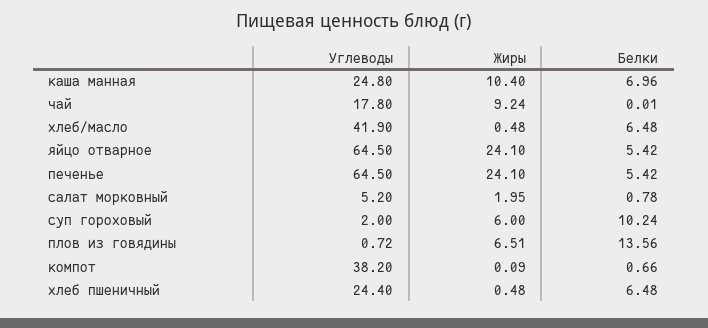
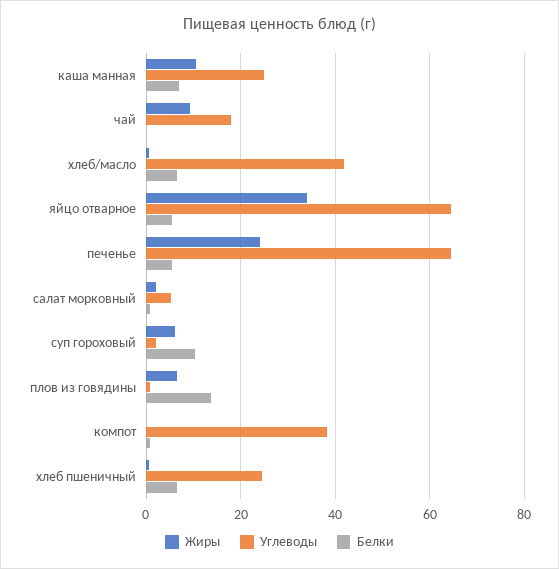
  {
    "Углеводы": {
      "каша манная": 24.8,
      "чай": 17.8,
      "хлеб/масло": 41.9,
      "яйцо отварное": 64.5,
      "печенье": 64.5,
      "салат морковный": 5.2,
      "суп гороховый": 2,
      "плов из говядины": 0.72,
      "компот": 38.2,
      "хлеб пшеничный": 24.4
    },
    "Жиры": {
      "каша манная": 10.4,
      "чай": 9.24,
      "хлеб/масло": 0.48,
-     "яйцо отварное": 24.1,
+     "яйцо отварное": 34,
      "печенье": 24.1,
      "салат морковный": 1.95,
      "суп гороховый": 6,
      "плов из говядины": 6.51,
      "компот": 0.09,
      "хлеб пшеничный": 0.48
    },
    "Белки": {
      "каша манная": 6.96,
      "чай": 0.01,
      "хлеб/масло": 6.48,
      "яйцо отварное": 5.42,
      "печенье": 5.42,
      "салат морковный": 0.78,
      "суп гороховый": 10.24,
      "плов из говядины": 13.56,
      "компот": 0.66,
      "хлеб пшеничный": 6.48
    }
  }

